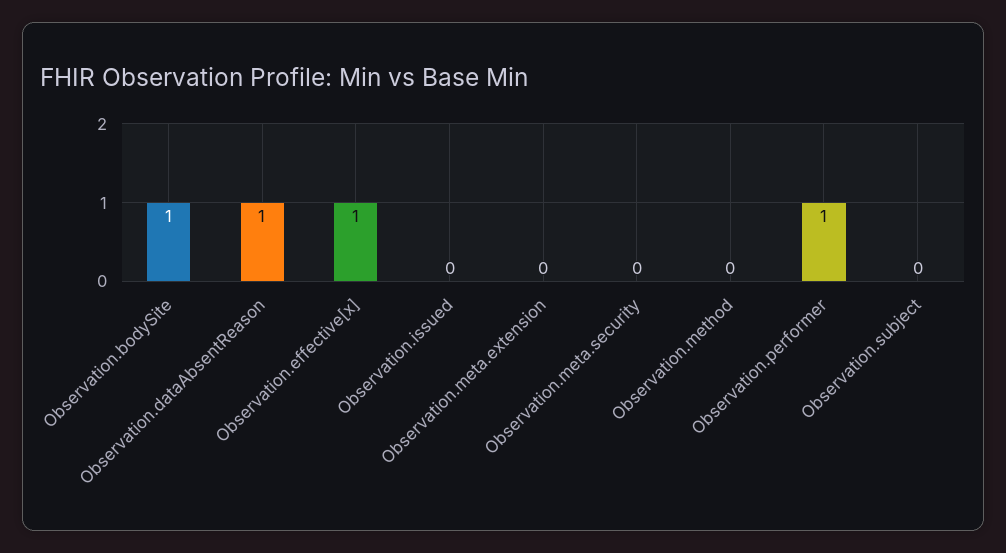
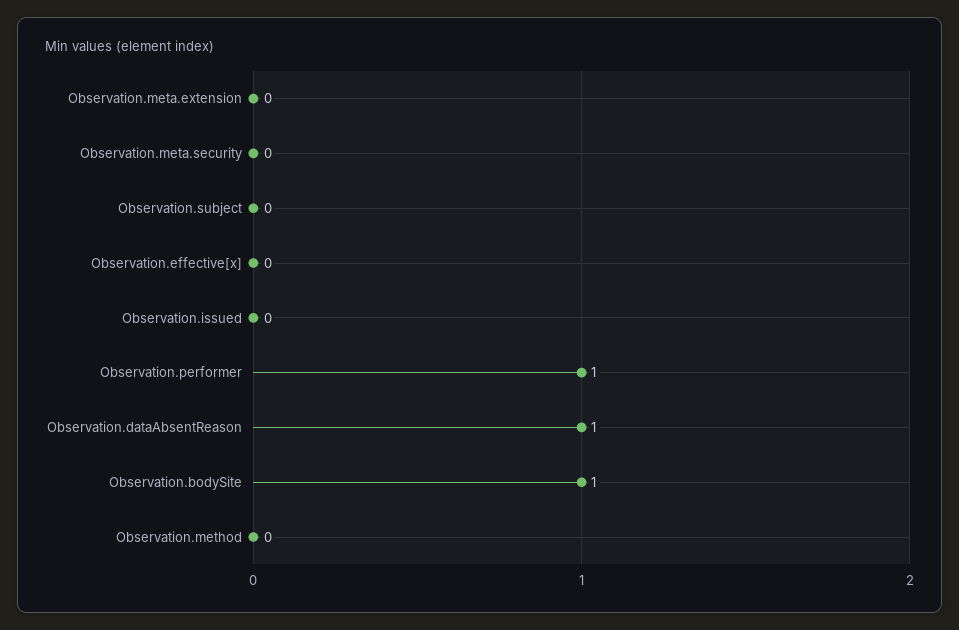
  {
    "Observation.bodySite": 1,
    "Observation.dataAbsentReason": 1,
-   "Observation.effective[x]": 1,
+   "Observation.effective[x]": 0,
    "Observation.issued": 0,
    "Observation.meta.extension": 0,
    "Observation.meta.security": 0,
    "Observation.method": 0,
    "Observation.performer": 1,
    "Observation.subject": 0
  }

